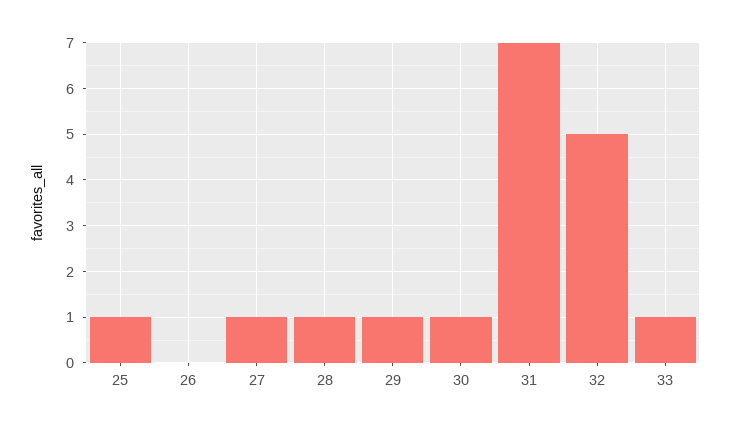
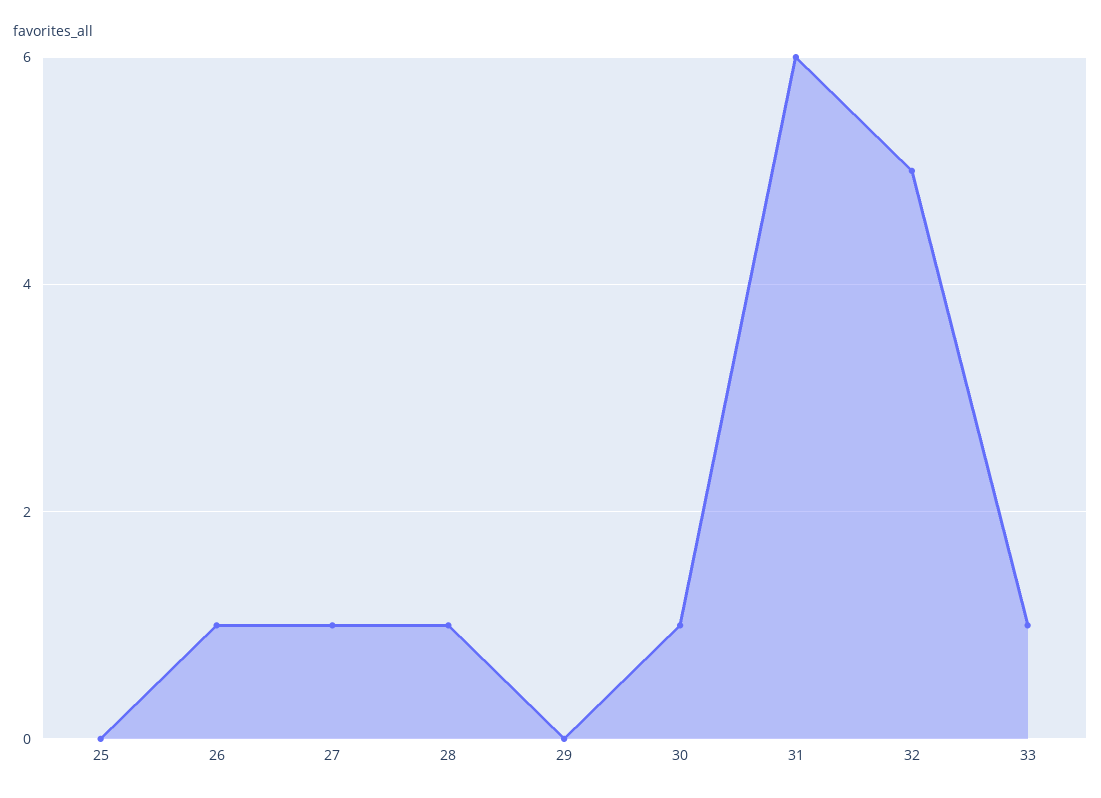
  {
-   "25": 1,
+   "25": 0,
-   "26": 0,
+   "26": 1,
    "27": 1,
    "28": 1,
-   "29": 1,
+   "29": 0,
    "30": 1,
-   "31": 7,
+   "31": 6,
    "32": 5,
    "33": 1
  }

